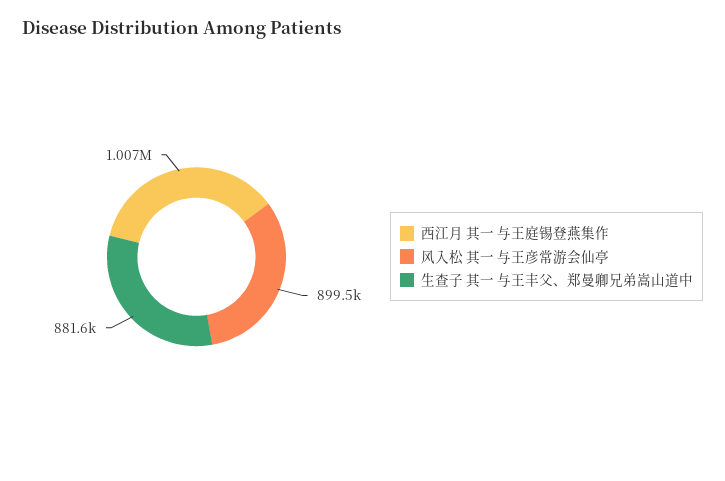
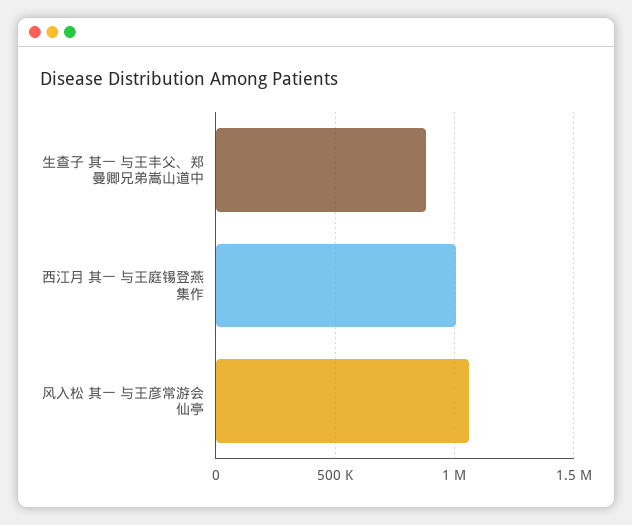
  {
    "西江月 其一 与王庭锡登燕集作": 1007000,
-   "风入松 其一 与王彦常游会仙亭": 899500,
+   "风入松 其一 与王彦常游会仙亭": 1050000,
    "生查子 其一 与王丰父、郑曼卿兄弟嵩山道中": 881600
  }

